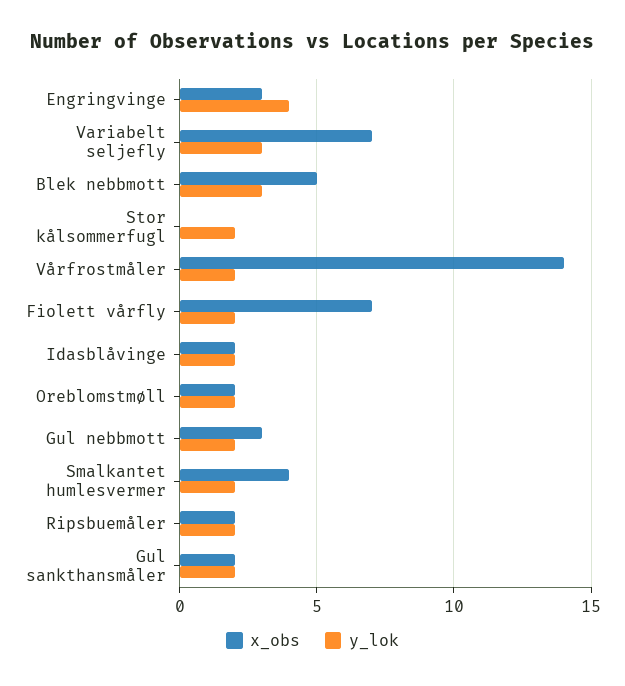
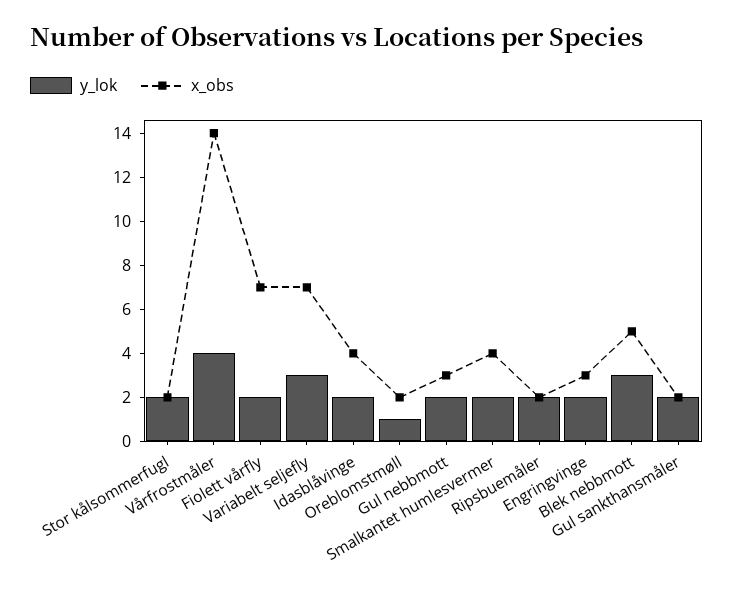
  {
    "x_obs": {
      "Engringvinge": 3,
      "Variabelt seljefly": 7,
      "Blek nebbmott": 5,
-     "Stor kålsommerfugl": 0,
+     "Stor kålsommerfugl": 2,
      "Vårfrostmåler": 14,
      "Fiolett vårfly": 7,
-     "Idasblåvinge": 2,
+     "Idasblåvinge": 4,
      "Oreblomstmøll": 2,
      "Gul nebbmott": 3,
      "Smalkantet humlesvermer": 4,
      "Ripsbuemåler": 2,
      "Gul sankthansmåler": 2
    },
    "y_lok": {
-     "Engringvinge": 4,
+     "Engringvinge": 2,
      "Variabelt seljefly": 3,
      "Blek nebbmott": 3,
      "Stor kålsommerfugl": 2,
-     "Vårfrostmåler": 2,
+     "Vårfrostmåler": 4,
      "Fiolett vårfly": 2,
      "Idasblåvinge": 2,
-     "Oreblomstmøll": 2,
+     "Oreblomstmøll": 1,
      "Gul nebbmott": 2,
      "Smalkantet humlesvermer": 2,
      "Ripsbuemåler": 2,
      "Gul sankthansmåler": 2
    }
  }

